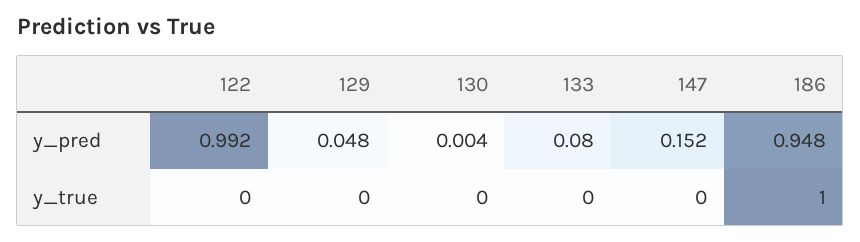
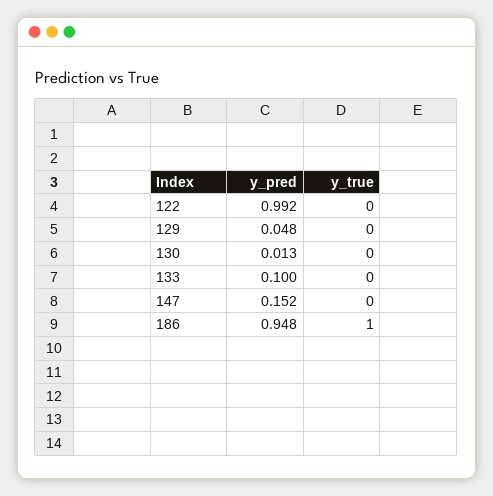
  {
    "122": {
      "y_pred": 0.992,
      "y_true": 0
    },
    "129": {
      "y_pred": 0.048,
      "y_true": 0
    },
    "130": {
-     "y_pred": 0.004,
+     "y_pred": 0.013,
      "y_true": 0
    },
    "133": {
-     "y_pred": 0.08,
+     "y_pred": 0.1,
      "y_true": 0
    },
    "147": {
      "y_pred": 0.152,
      "y_true": 0
    },
    "186": {
      "y_pred": 0.948,
      "y_true": 1
    }
  }

